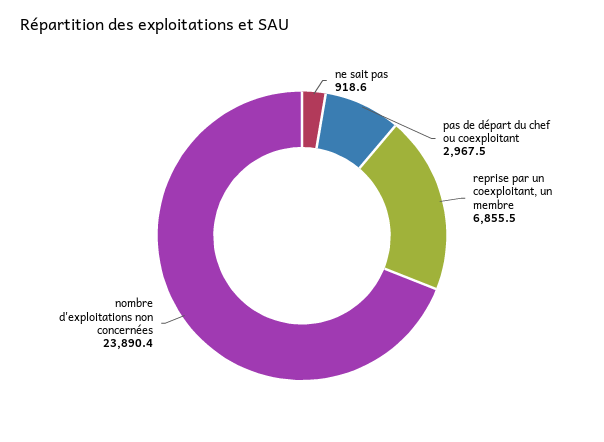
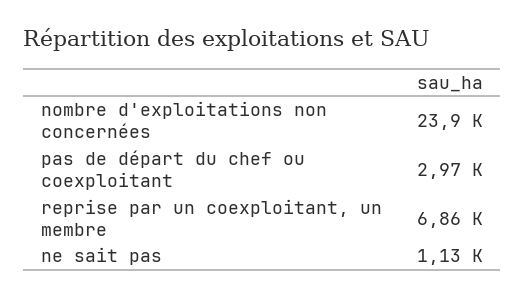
  {
-   "ne sait pas": 918.6,
+   "ne sait pas": 1130,
    "pas de départ du chef ou coexploitant": 2967.5,
    "reprise par un coexploitant, un membre": 6855.5,
    "nombre d'exploitations non concernées": 23890.4
  }

